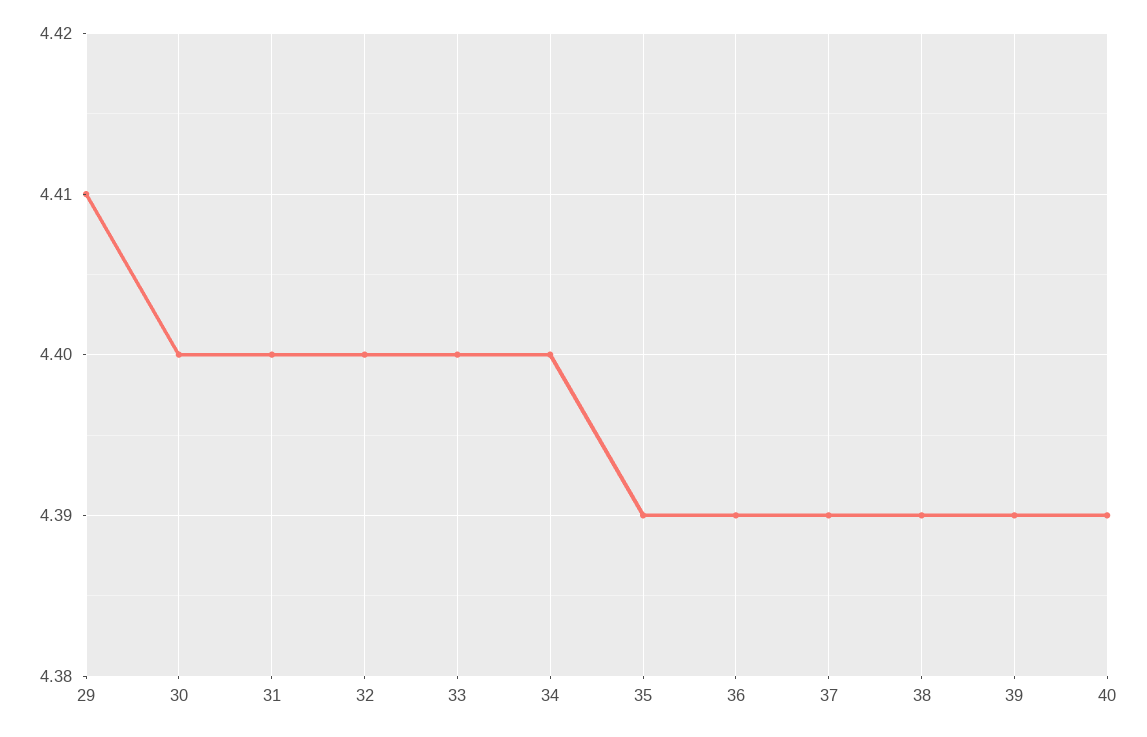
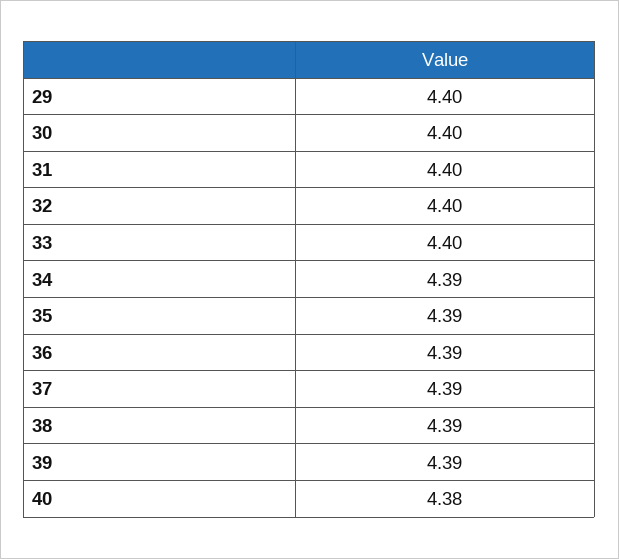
  {
-   "29": 4.41,
+   "29": 4.4,
    "30": 4.4,
    "31": 4.4,
    "32": 4.4,
    "33": 4.4,
-   "34": 4.4,
+   "34": 4.39,
    "35": 4.39,
    "36": 4.39,
    "37": 4.39,
    "38": 4.39,
    "39": 4.39,
-   "40": 4.39
+   "40": 4.38
  }

